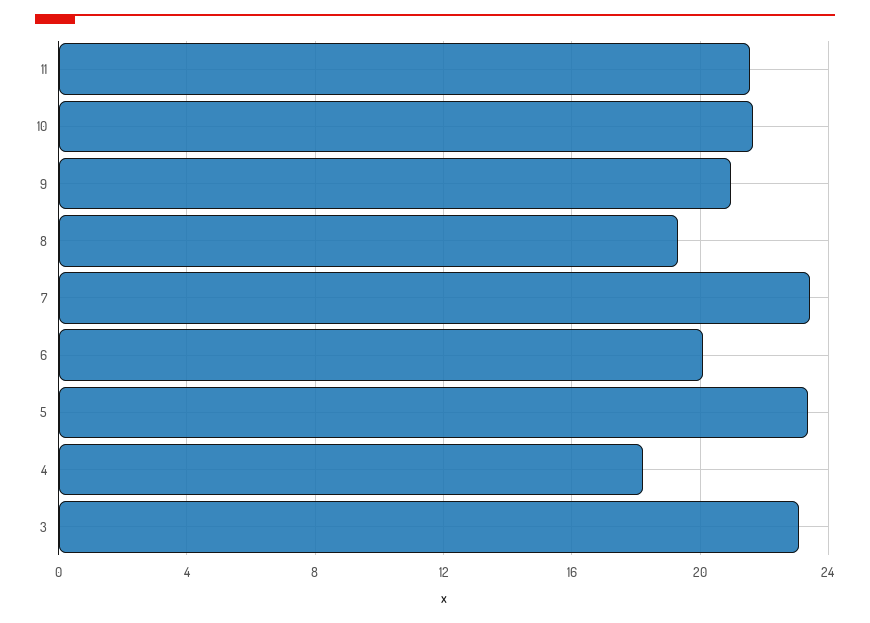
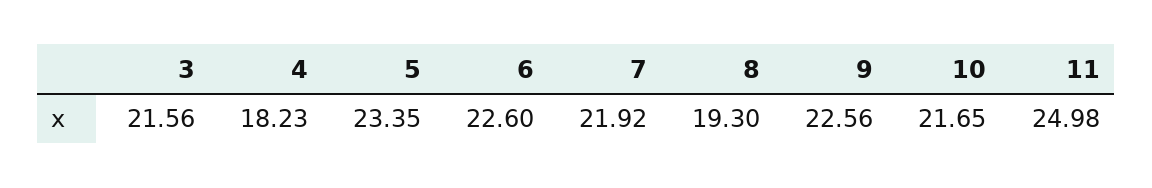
  {
-   "11": 21.5,
+   "11": 24.98,
    "10": 21.65,
-   "9": 21,
+   "9": 22.56,
    "8": 19.3,
-   "7": 23.5,
+   "7": 21.92,
-   "6": 20,
+   "6": 22.6,
    "5": 23.35,
    "4": 18.23,
-   "3": 23
+   "3": 21.56
  }

